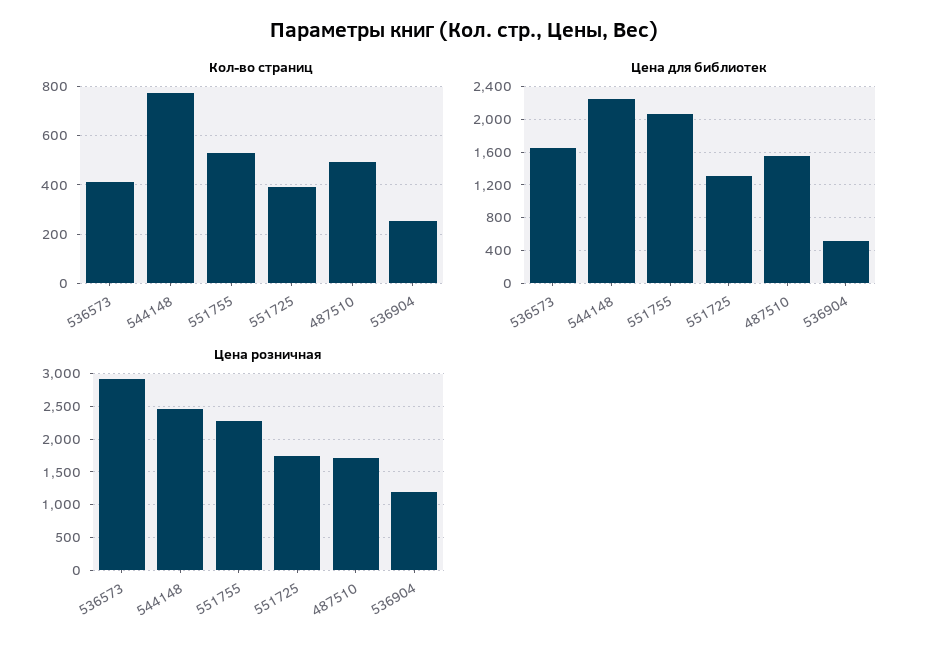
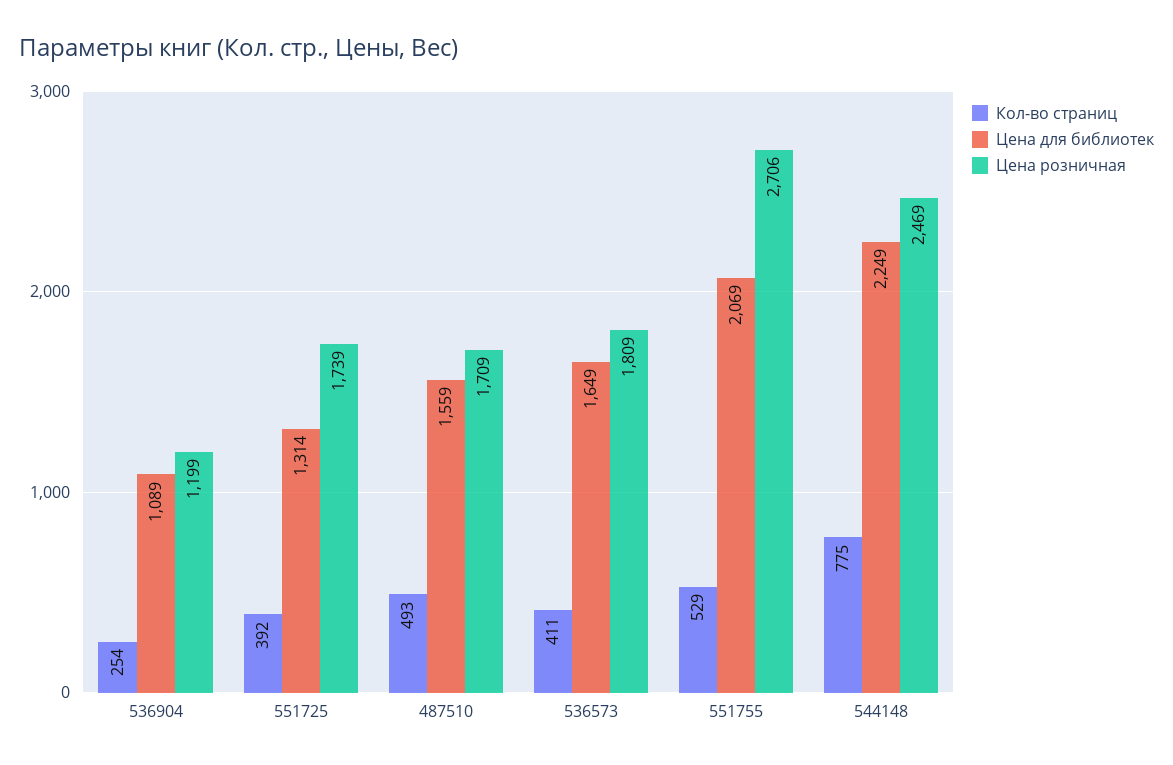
  {
    "Кол-во страниц": {
      "536573": 411,
      "544148": 775,
      "551755": 529,
      "551725": 392,
      "487510": 493,
      "536904": 254
    },
    "Цена для библиотек": {
      "536573": 1649,
      "544148": 2249,
      "551755": 2069,
      "551725": 1314,
      "487510": 1559,
-     "536904": 500
+     "536904": 1089
    },
    "Цена розничная": {
-     "536573": 2900,
+     "536573": 1809,
      "544148": 2469,
-     "551755": 2300,
+     "551755": 2706,
      "551725": 1739,
      "487510": 1709,
      "536904": 1199
    }
  }

